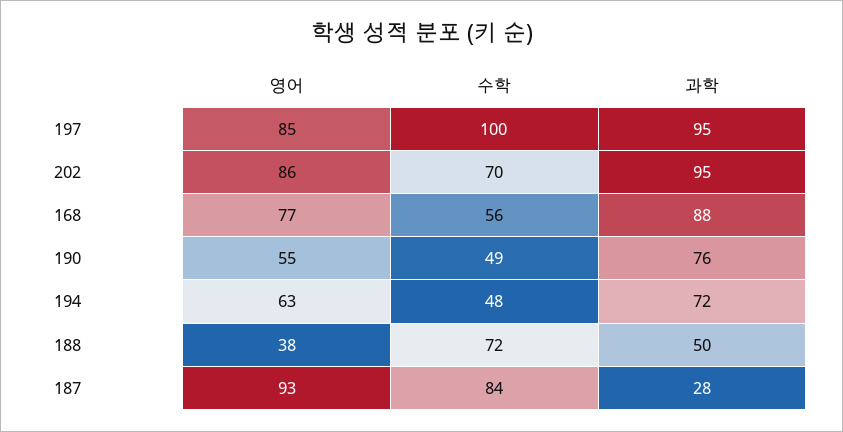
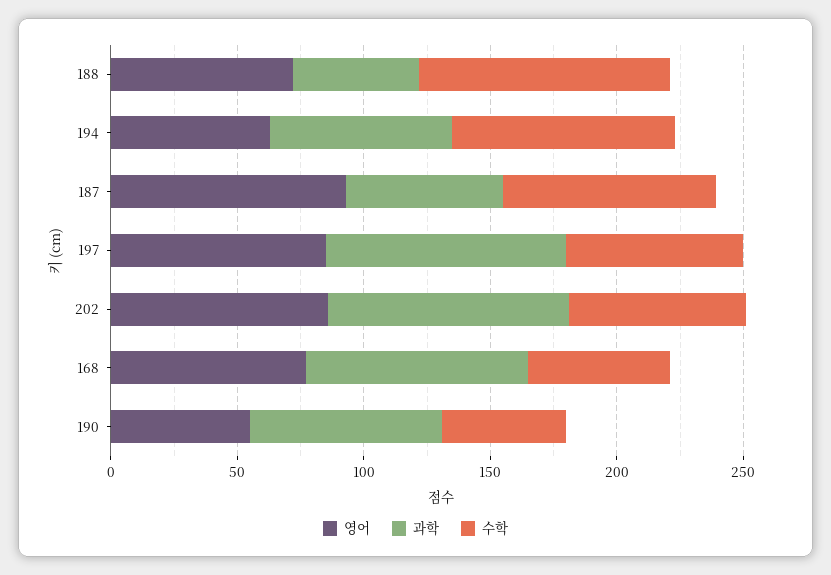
  {
    "영어": {
      "197": 85,
      "202": 86,
      "168": 77,
      "190": 55,
      "194": 63,
-     "188": 38,
+     "188": 70,
      "187": 93
    },
    "수학": {
-     "197": 100,
+     "197": 70,
      "202": 70,
      "168": 56,
      "190": 49,
-     "194": 48,
+     "194": 90,
-     "188": 72,
+     "188": 100,
      "187": 84
    },
    "과학": {
      "197": 95,
      "202": 95,
      "168": 88,
      "190": 76,
      "194": 72,
      "188": 50,
-     "187": 28
+     "187": 60
    }
  }

